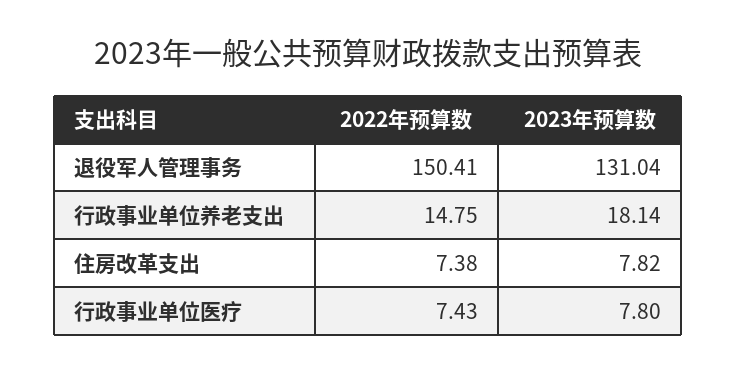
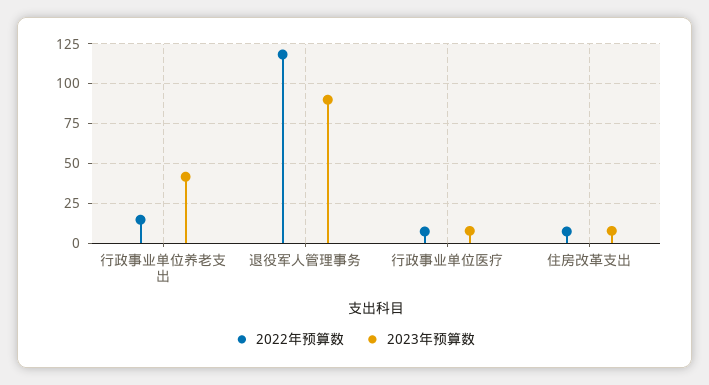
  {
    "2022年预算数": {
-     "退役军人管理事务": 150.41,
+     "退役军人管理事务": 120,
      "行政事业单位养老支出": 14.75,
      "住房改革支出": 7.38,
      "行政事业单位医疗": 7.43
    },
    "2023年预算数": {
-     "退役军人管理事务": 131.04,
+     "退役军人管理事务": 90,
-     "行政事业单位养老支出": 18.14,
+     "行政事业单位养老支出": 40,
      "住房改革支出": 7.82,
      "行政事业单位医疗": 7.8
    }
  }

